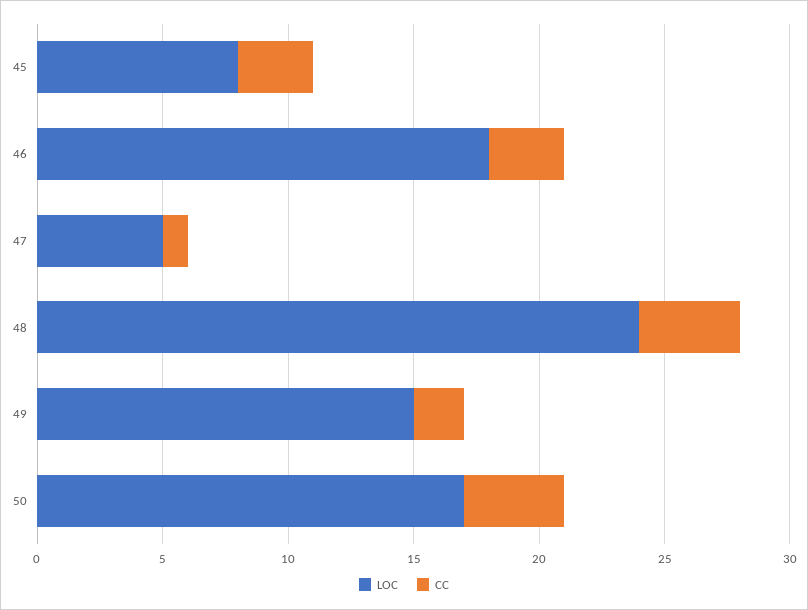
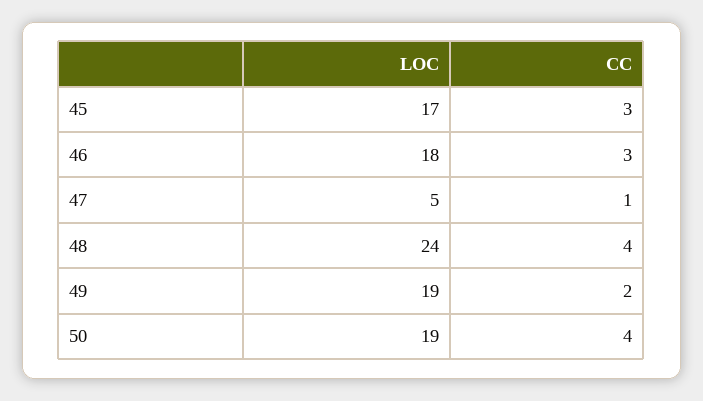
  {
    "LOC": {
-     "45": 8,
+     "45": 17,
      "46": 18,
      "47": 5,
      "48": 24,
-     "49": 15,
+     "49": 19,
-     "50": 17
+     "50": 19
    },
    "CC": {
      "45": 3,
      "46": 3,
      "47": 1,
      "48": 4,
      "49": 2,
      "50": 4
    }
  }

